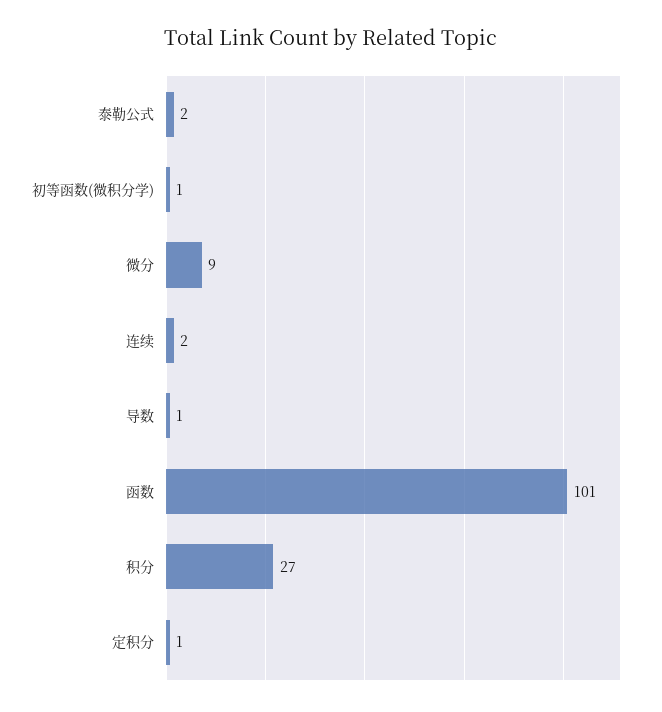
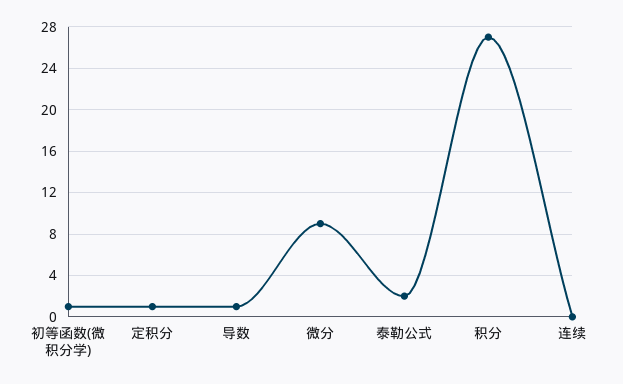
  {
    "泰勒公式": 2,
    "初等函数(微积分学)": 1,
    "微分": 9,
-   "连续": 2,
+   "连续": 0,
    "导数": 1,
-   "函数": 101,
    "积分": 27,
    "定积分": 1
  }

